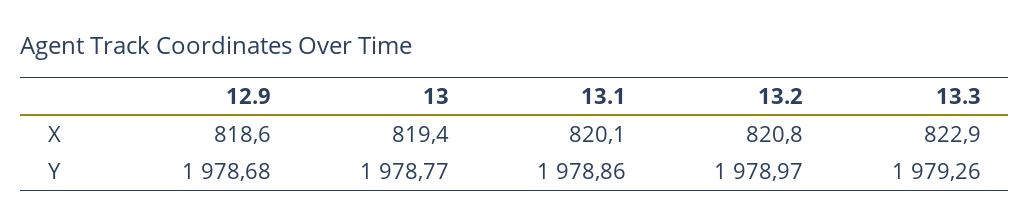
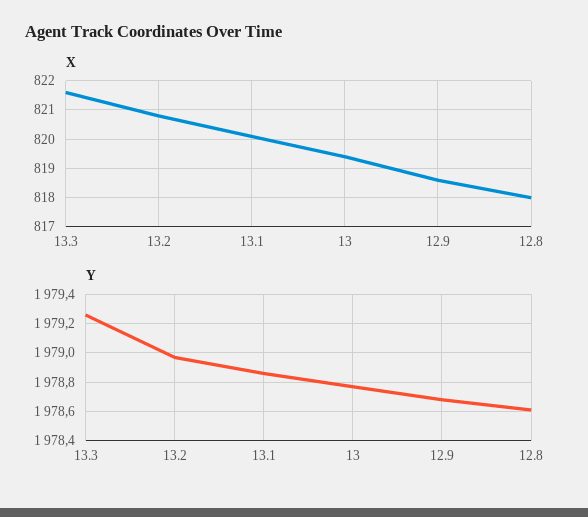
  {
    "X": {
      "12.9": 818.6,
      "13": 819.4,
      "13.1": 820.1,
      "13.2": 820.8,
-     "13.3": 822.9
+     "13.3": 821.5,
+     "12.8": 818
    },
    "Y": {
      "12.9": 1978.68,
      "13": 1978.77,
      "13.1": 1978.86,
      "13.2": 1978.97,
-     "13.3": 1979.26
+     "13.3": 1979.26,
+     "12.8": 1978.6
    }
  }

